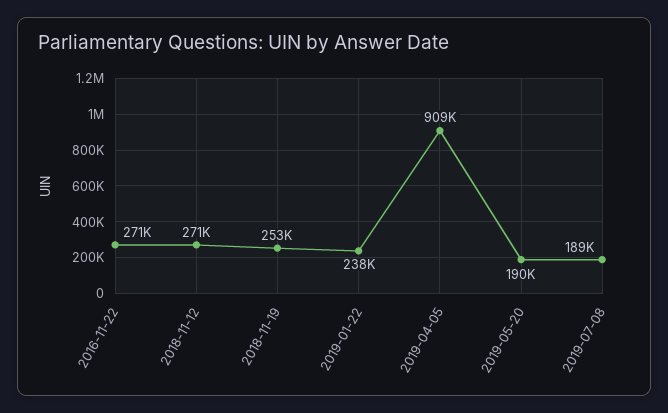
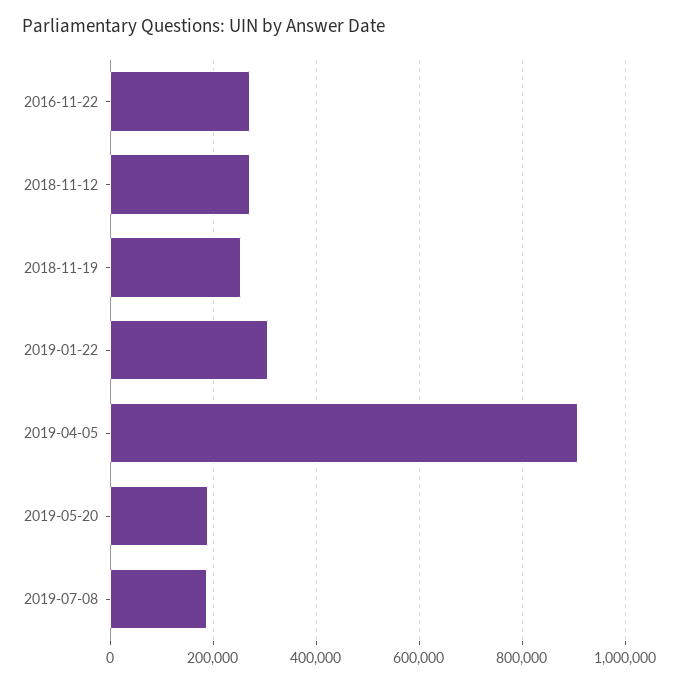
  {
    "2016-11-22": 271000,
    "2018-11-12": 271000,
    "2018-11-19": 253000,
-   "2019-01-22": 238000,
+   "2019-01-22": 300000,
    "2019-04-05": 909000,
    "2019-05-20": 190000,
    "2019-07-08": 189000
  }

